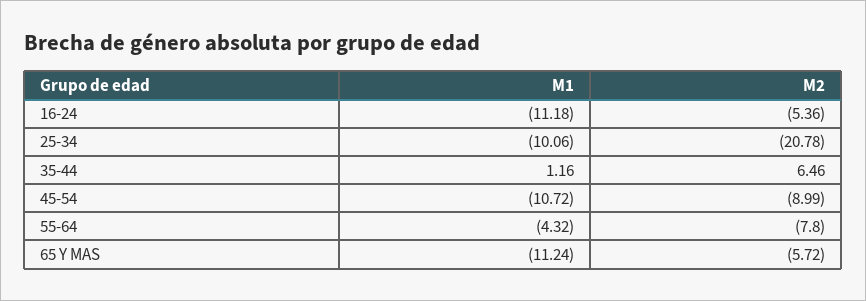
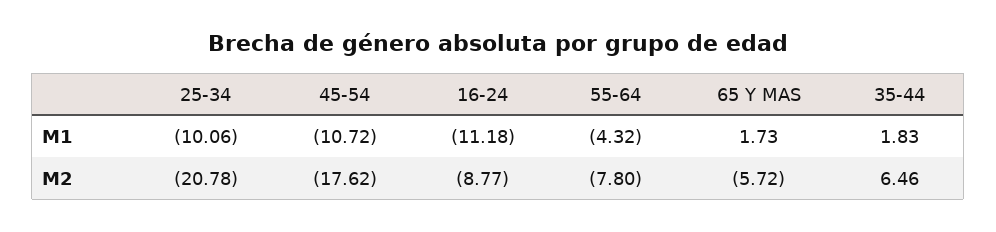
  {
    "M1": {
      "16-24": -11.18,
      "25-34": -10.06,
-     "35-44": 1.16,
+     "35-44": 1.83,
      "45-54": -10.72,
      "55-64": -4.32,
-     "65 Y MAS": -11.24
+     "65 Y MAS": 1.73
    },
    "M2": {
-     "16-24": -5.36,
+     "16-24": -8.77,
      "25-34": -20.78,
      "35-44": 6.46,
-     "45-54": -8.99,
+     "45-54": -17.62,
      "55-64": -7.8,
      "65 Y MAS": -5.72
    }
  }

